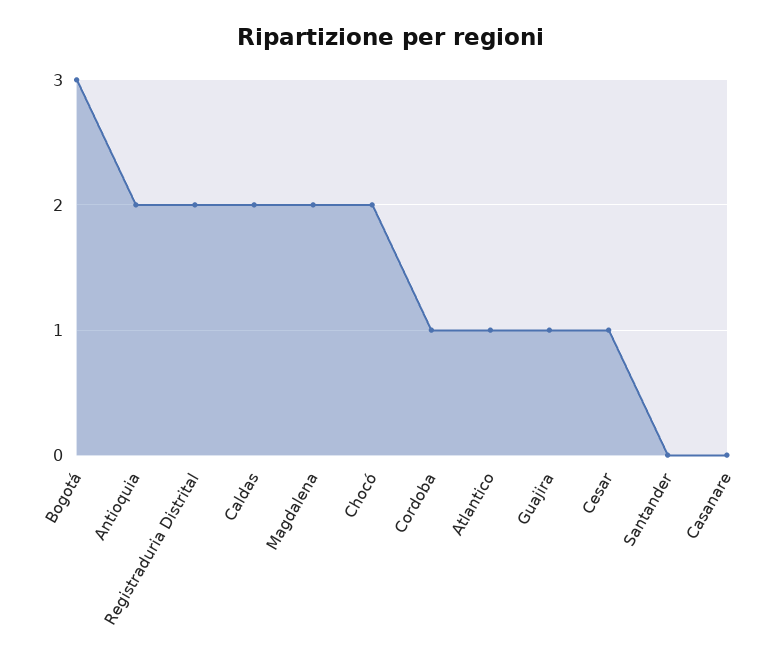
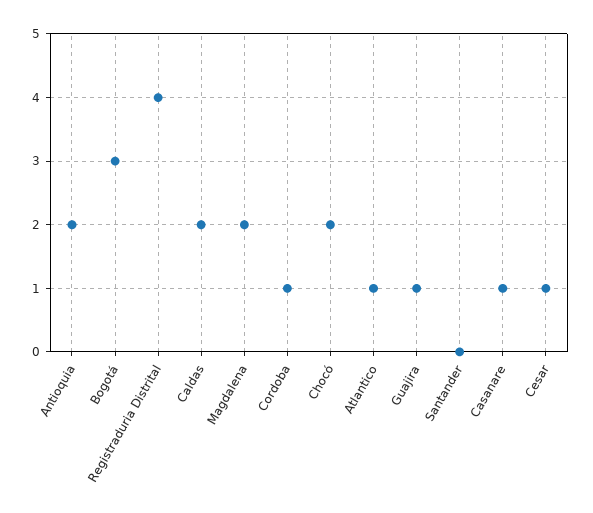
  {
    "Bogotá": 3,
    "Antioquia": 2,
-   "Registraduria Distrital": 2,
+   "Registraduria Distrital": 4,
    "Caldas": 2,
    "Magdalena": 2,
    "Chocó": 2,
    "Cordoba": 1,
    "Atlantico": 1,
    "Guajira": 1,
    "Cesar": 1,
    "Santander": 0,
-   "Casanare": 0
+   "Casanare": 1
  }

